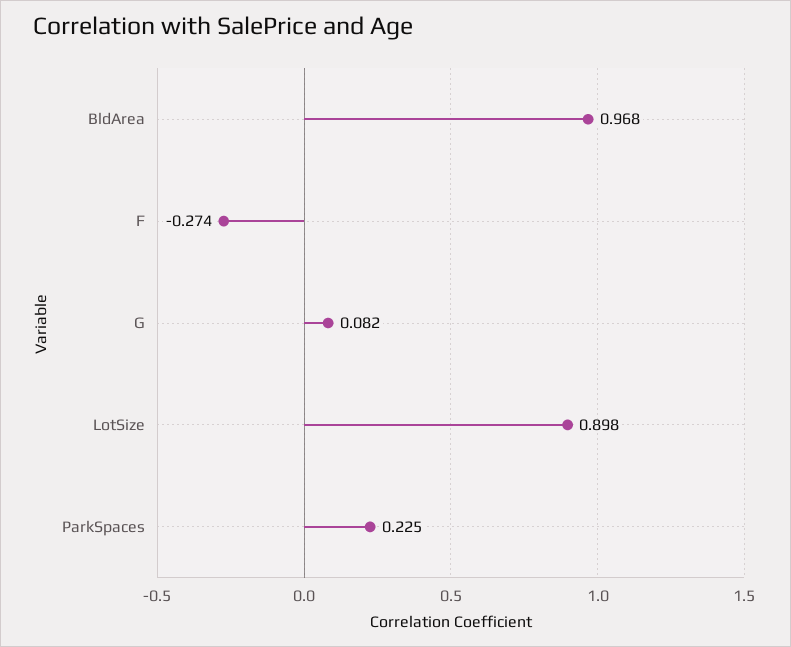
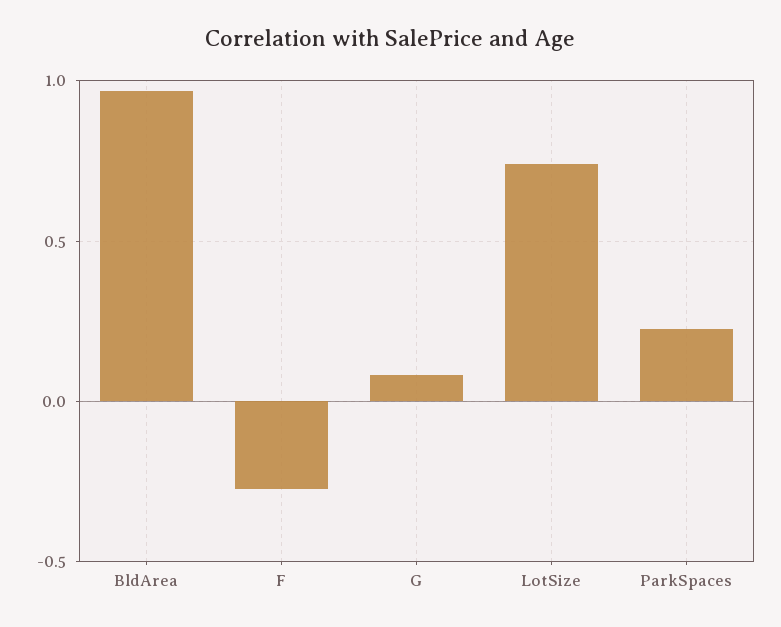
  {
    "BldArea": 0.968,
    "F": -0.274,
    "G": 0.082,
-   "LotSize": 0.898,
+   "LotSize": 0.75,
    "ParkSpaces": 0.225
  }

